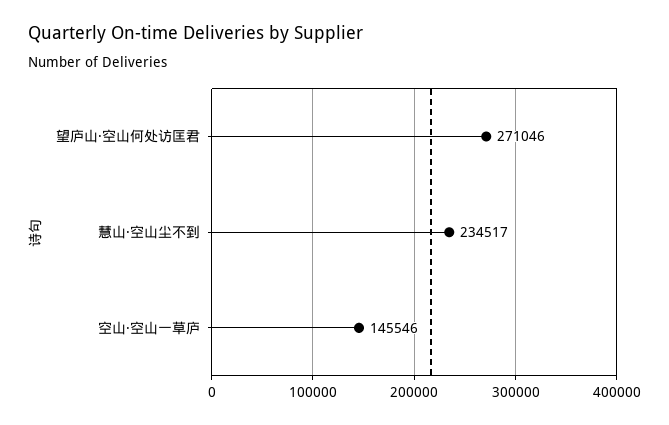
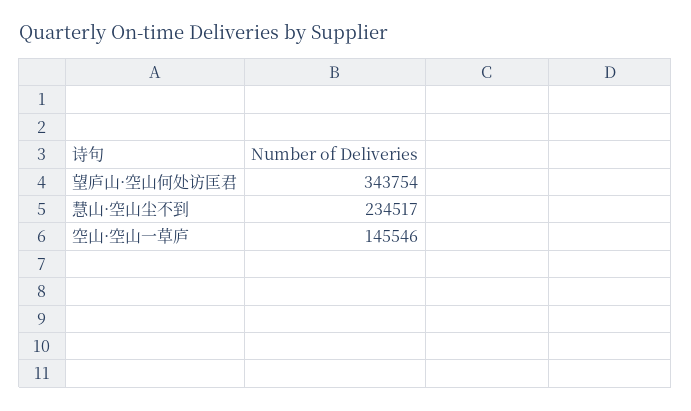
  {
-   "望庐山·空山何处访匡君": 271046,
+   "望庐山·空山何处访匡君": 343754,
    "慧山·空山尘不到": 234517,
    "空山·空山一草庐": 145546
  }

